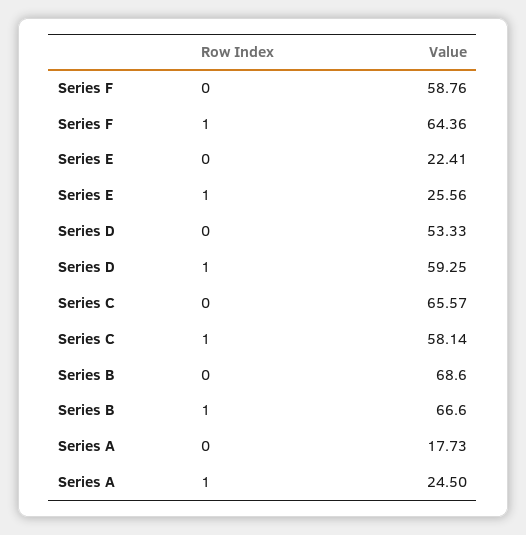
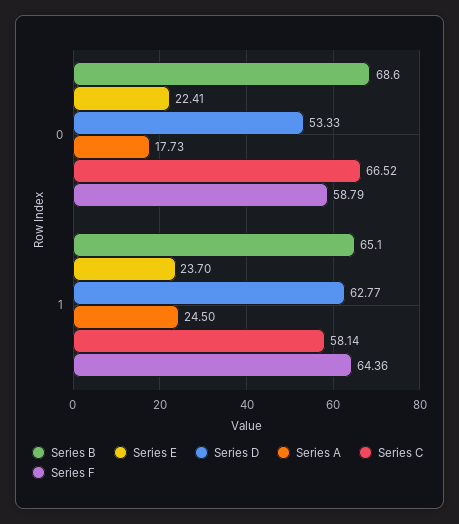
  {
    "Series F": {
-     "0": 58.76,
+     "0": 58.79,
      "1": 64.36
    },
    "Series E": {
      "0": 22.41,
-     "1": 25.56
+     "1": 23.7
    },
    "Series D": {
      "0": 53.33,
-     "1": 59.25
+     "1": 62.77
    },
    "Series C": {
-     "0": 65.57,
+     "0": 66.52,
      "1": 58.14
    },
    "Series B": {
      "0": 68.6,
-     "1": 66.6
+     "1": 65.1
    },
    "Series A": {
      "0": 17.73,
      "1": 24.5
    }
  }

